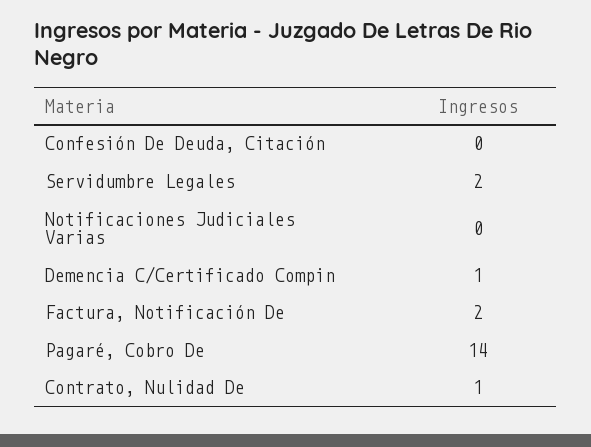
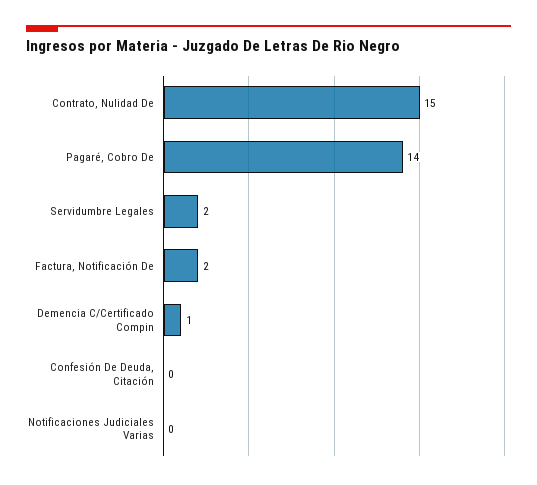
  {
    "Confesión De Deuda, Citación": 0,
    "Servidumbre Legales": 2,
    "Notificaciones Judiciales Varias": 0,
    "Demencia C/Certificado Compin": 1,
    "Factura, Notificación De": 2,
    "Pagaré, Cobro De": 14,
-   "Contrato, Nulidad De": 1
+   "Contrato, Nulidad De": 15
  }

